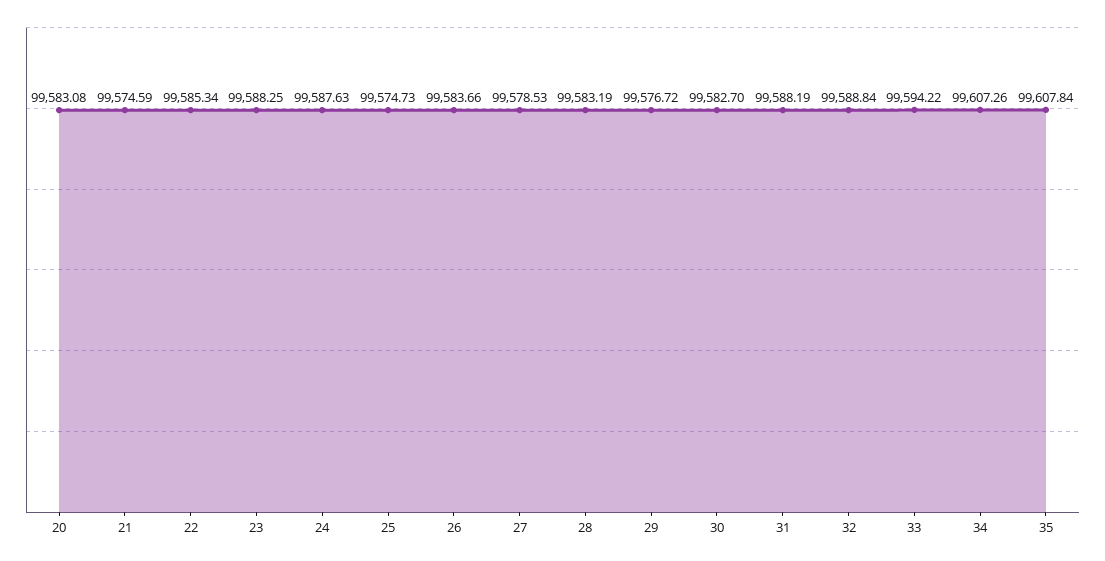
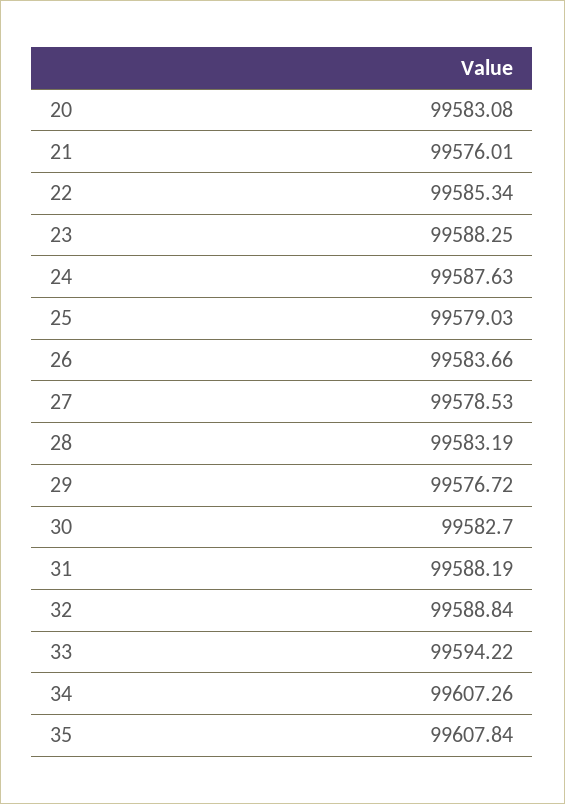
  {
    "20": 99583.08,
-   "21": 99574.59,
+   "21": 99576.01,
    "22": 99585.34,
    "23": 99588.25,
    "24": 99587.63,
-   "25": 99574.73,
+   "25": 99579.03,
    "26": 99583.66,
    "27": 99578.53,
    "28": 99583.19,
    "29": 99576.72,
    "30": 99582.7,
    "31": 99588.19,
    "32": 99588.84,
    "33": 99594.22,
    "34": 99607.26,
    "35": 99607.84
  }

